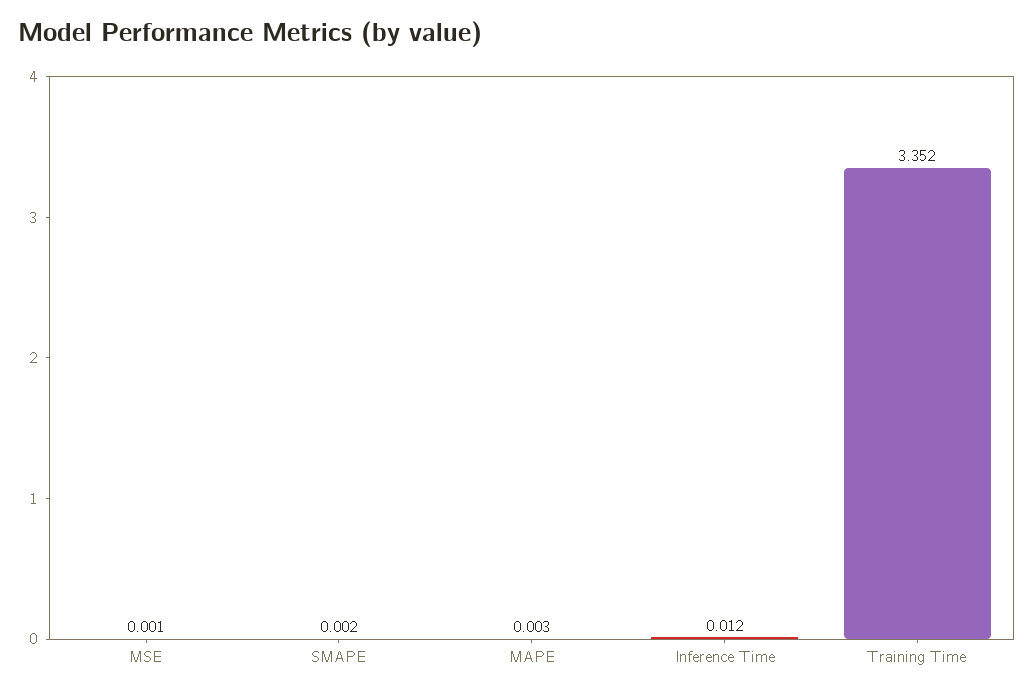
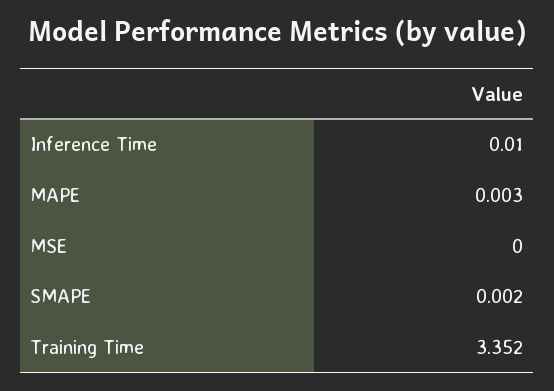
  {
-   "MSE": 0.001,
+   "MSE": 0,
    "SMAPE": 0.002,
    "MAPE": 0.003,
-   "Inference Time": 0.012,
+   "Inference Time": 0.01,
    "Training Time": 3.352
  }

